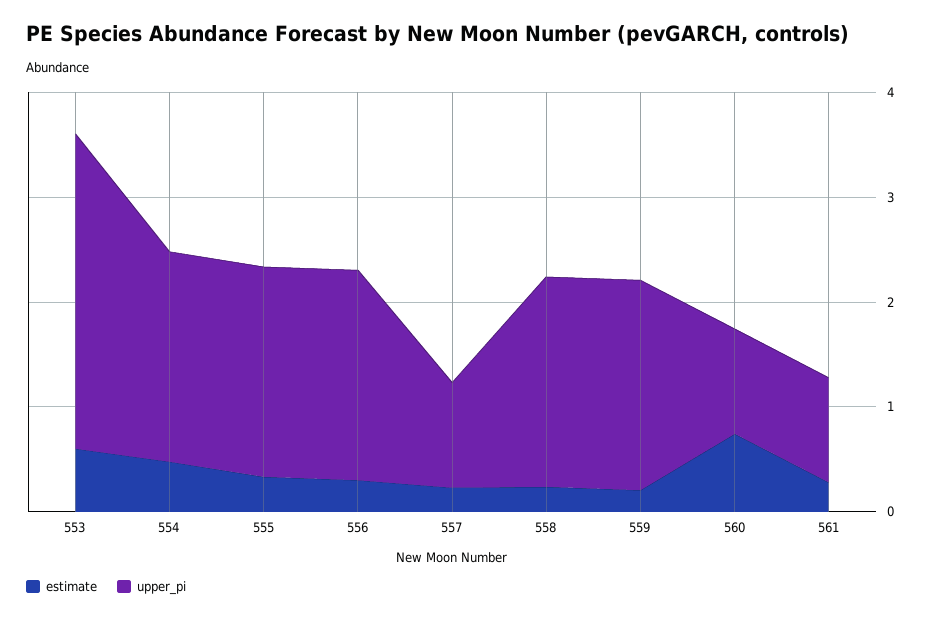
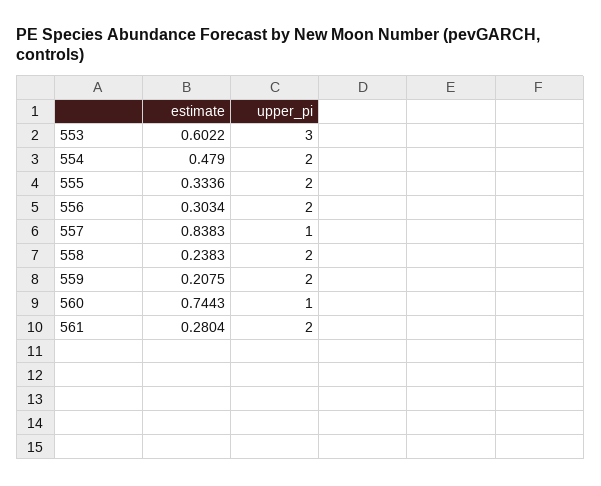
  {
    "estimate": {
      "553": 0.6022,
      "554": 0.479,
      "555": 0.3336,
      "556": 0.3034,
-     "557": 0.2,
+     "557": 0.8383,
      "558": 0.2383,
      "559": 0.2075,
      "560": 0.7443,
      "561": 0.2804
    },
    "upper_pi": {
      "553": 3,
      "554": 2,
      "555": 2,
      "556": 2,
      "557": 1,
      "558": 2,
      "559": 2,
      "560": 1,
-     "561": 1
+     "561": 2
    }
  }

